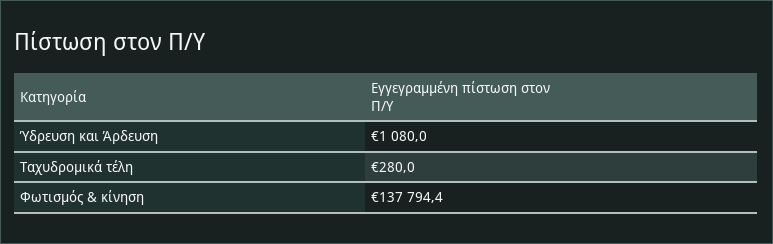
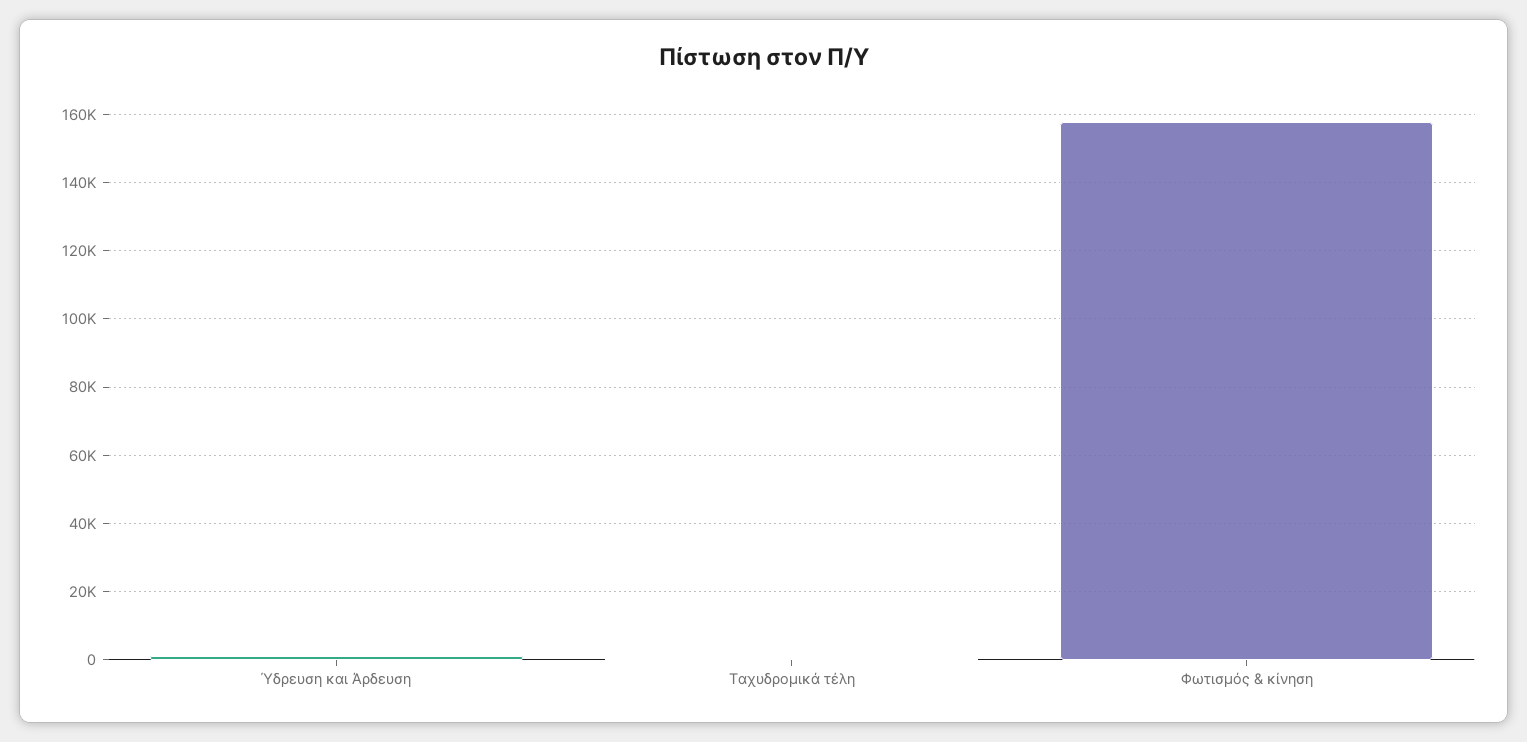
  {
    "Ύδρευση και Άρδευση": 1080,
    "Ταχυδρομικά τέλη": 280,
-   "Φωτισμός & κίνηση": 137794.4
+   "Φωτισμός & κίνηση": 158000
  }

